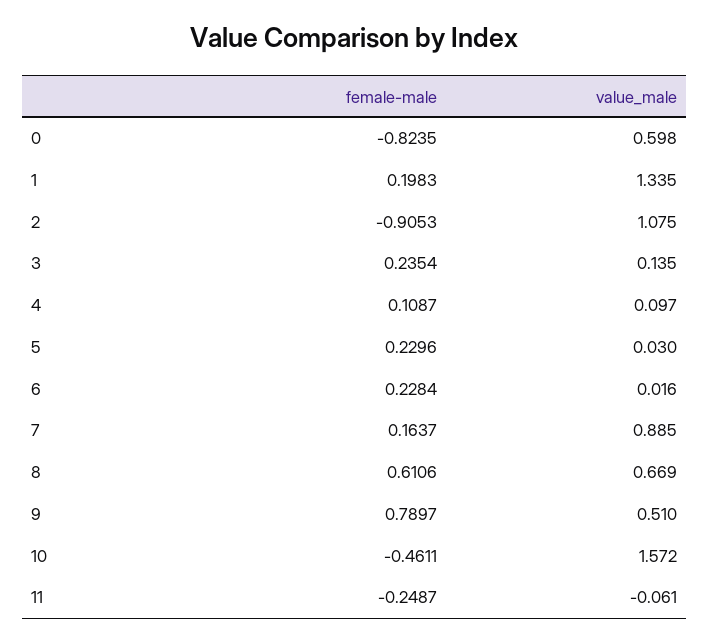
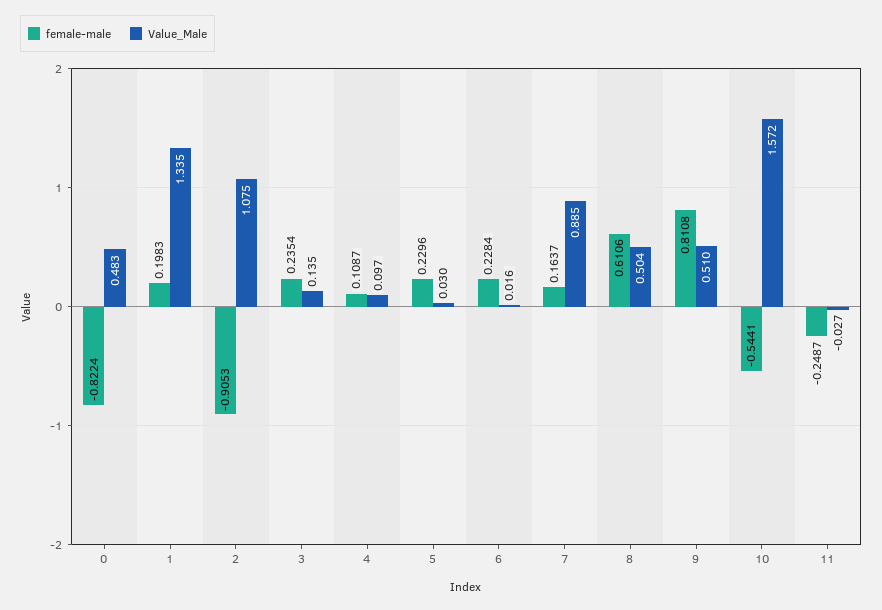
  {
    "female-male": {
-     "0": -0.8235,
+     "0": -0.8224,
      "1": 0.1983,
      "2": -0.9053,
      "3": 0.2354,
      "4": 0.1087,
      "5": 0.2296,
      "6": 0.2284,
      "7": 0.1637,
      "8": 0.6106,
-     "9": 0.7897,
+     "9": 0.8108,
-     "10": -0.4611,
+     "10": -0.5441,
      "11": -0.2487
    },
    "value_male": {
-     "0": 0.598,
+     "0": 0.483,
      "1": 1.335,
      "2": 1.075,
      "3": 0.135,
      "4": 0.097,
      "5": 0.03,
      "6": 0.016,
      "7": 0.885,
-     "8": 0.669,
+     "8": 0.504,
      "9": 0.51,
      "10": 1.572,
-     "11": -0.061
+     "11": -0.027
    }
  }

